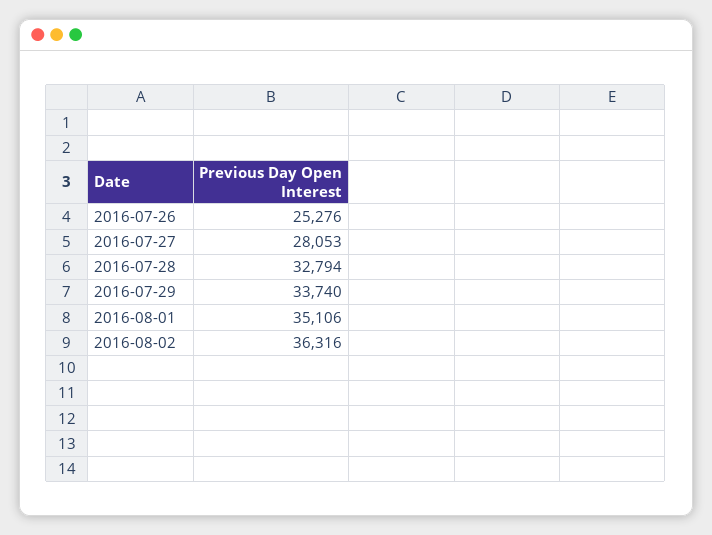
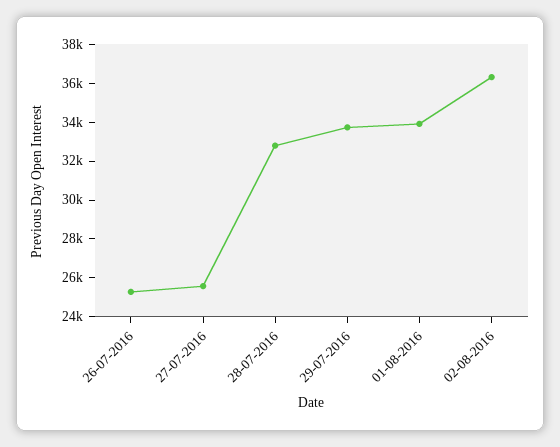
  {
    "2016-07-26": 25276,
-   "2016-07-27": 28053,
+   "2016-07-27": 25500,
    "2016-07-28": 32794,
    "2016-07-29": 33740,
-   "2016-08-01": 35106,
+   "2016-08-01": 34000,
    "2016-08-02": 36316
  }

